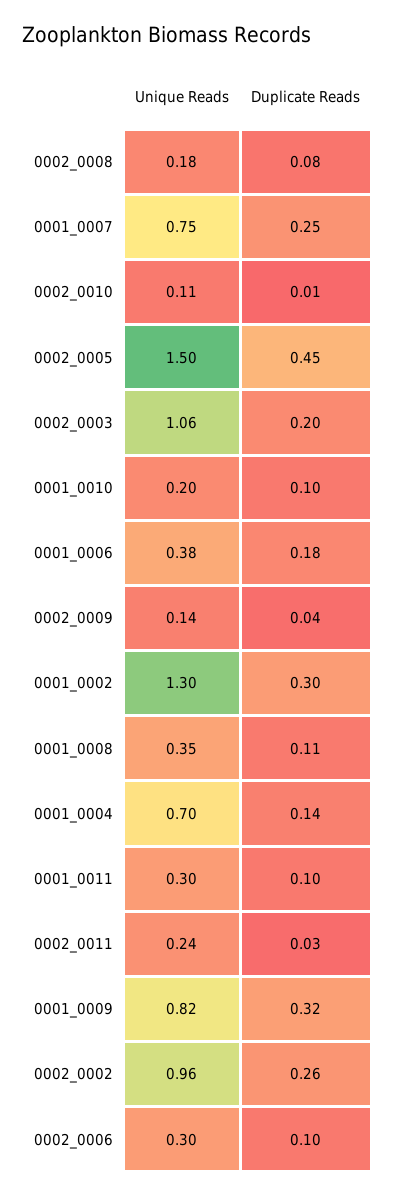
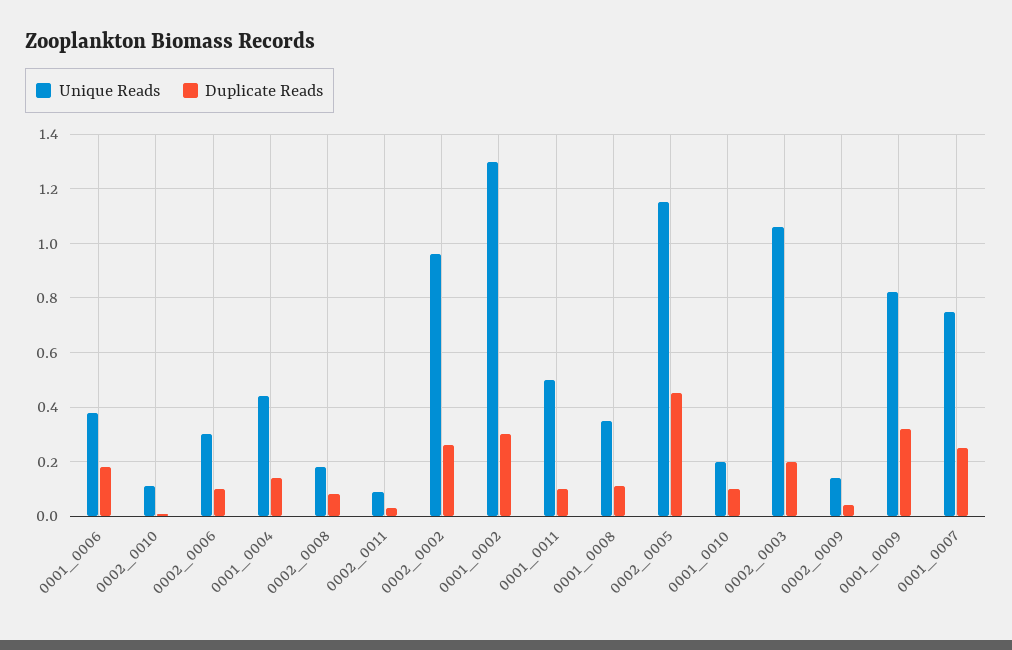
  {
    "Unique Reads": {
      "0002_0008": 0.18,
      "0001_0007": 0.75,
      "0002_0010": 0.11,
-     "0002_0005": 1.5,
+     "0002_0005": 1.15,
      "0002_0003": 1.06,
      "0001_0010": 0.2,
      "0001_0006": 0.38,
      "0002_0009": 0.14,
      "0001_0002": 1.3,
      "0001_0008": 0.35,
-     "0001_0004": 0.7,
+     "0001_0004": 0.45,
-     "0001_0011": 0.3,
+     "0001_0011": 0.5,
-     "0002_0011": 0.24,
+     "0002_0011": 0.1,
      "0001_0009": 0.82,
      "0002_0002": 0.96,
      "0002_0006": 0.3
    },
    "Duplicate Reads": {
      "0002_0008": 0.08,
      "0001_0007": 0.25,
      "0002_0010": 0.01,
      "0002_0005": 0.45,
      "0002_0003": 0.2,
      "0001_0010": 0.1,
      "0001_0006": 0.18,
      "0002_0009": 0.04,
      "0001_0002": 0.3,
      "0001_0008": 0.11,
      "0001_0004": 0.14,
      "0001_0011": 0.1,
      "0002_0011": 0.03,
      "0001_0009": 0.32,
      "0002_0002": 0.26,
      "0002_0006": 0.1
    }
  }

